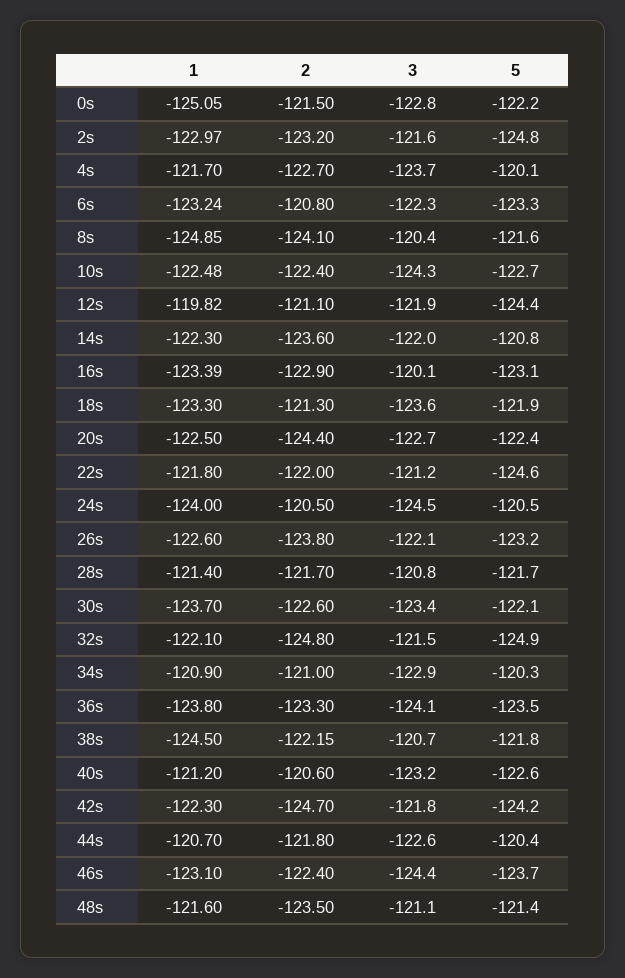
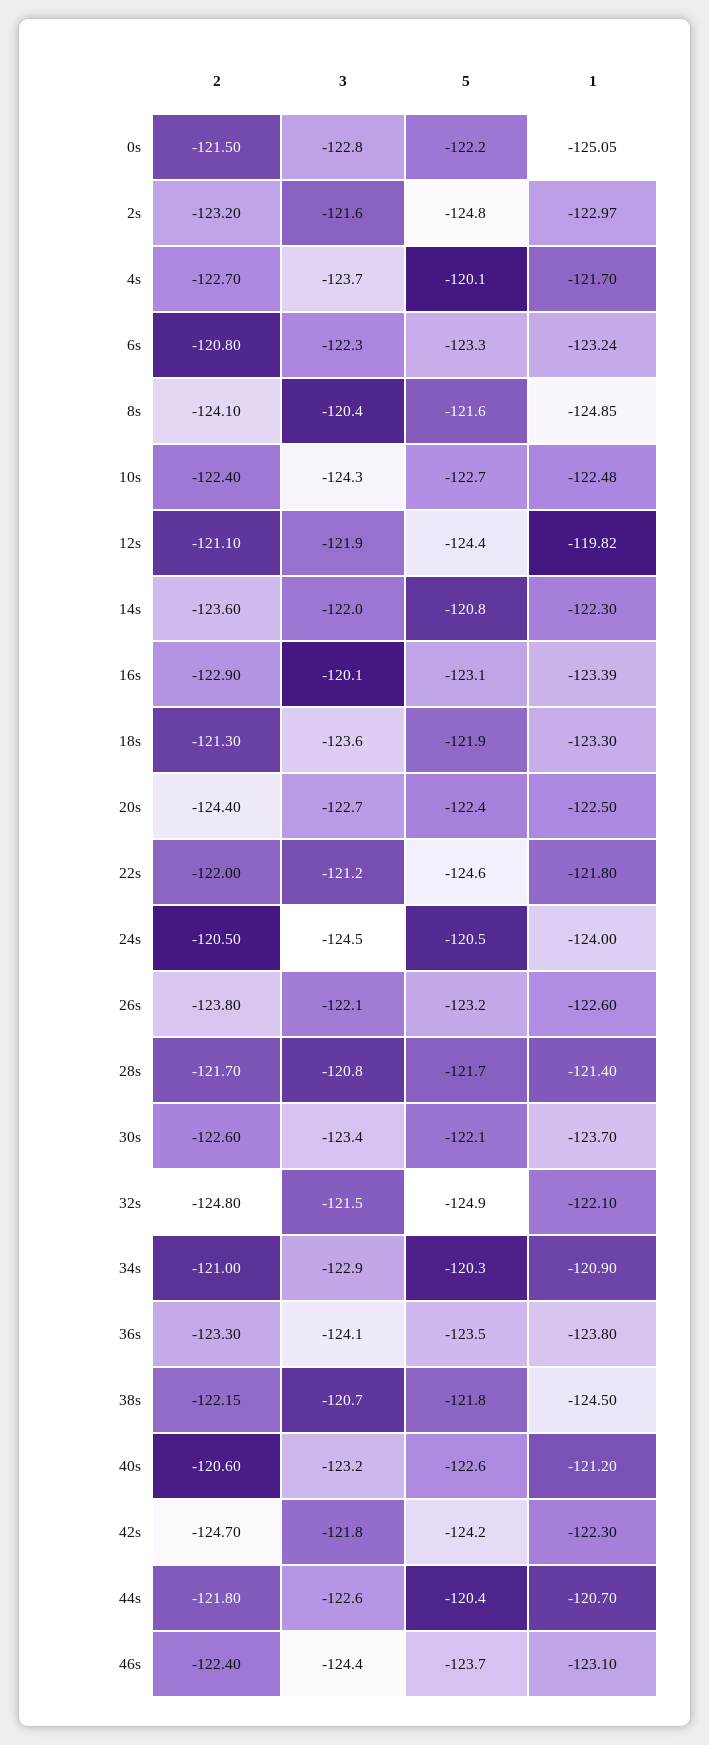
  {
    "1": {
      "0s": -125.05,
      "2s": -122.97,
      "4s": -121.7,
      "6s": -123.24,
      "8s": -124.85,
      "10s": -122.48,
      "12s": -119.82,
      "14s": -122.3,
      "16s": -123.39,
      "18s": -123.3,
      "20s": -122.5,
      "22s": -121.8,
      "24s": -124,
      "26s": -122.6,
      "28s": -121.4,
      "30s": -123.7,
      "32s": -122.1,
      "34s": -120.9,
      "36s": -123.8,
      "38s": -124.5,
      "40s": -121.2,
      "42s": -122.3,
      "44s": -120.7,
-     "46s": -123.1,
+     "46s": -123.1
-     "48s": -121.6
    },
    "2": {
      "0s": -121.5,
      "2s": -123.2,
      "4s": -122.7,
      "6s": -120.8,
      "8s": -124.1,
      "10s": -122.4,
      "12s": -121.1,
      "14s": -123.6,
      "16s": -122.9,
      "18s": -121.3,
      "20s": -124.4,
      "22s": -122,
      "24s": -120.5,
      "26s": -123.8,
      "28s": -121.7,
      "30s": -122.6,
      "32s": -124.8,
      "34s": -121,
      "36s": -123.3,
      "38s": -122.15,
      "40s": -120.6,
      "42s": -124.7,
      "44s": -121.8,
-     "46s": -122.4,
+     "46s": -122.4
-     "48s": -123.5
    },
    "3": {
      "0s": -122.8,
      "2s": -121.6,
      "4s": -123.7,
      "6s": -122.3,
      "8s": -120.4,
      "10s": -124.3,
      "12s": -121.9,
      "14s": -122,
      "16s": -120.1,
      "18s": -123.6,
      "20s": -122.7,
      "22s": -121.2,
      "24s": -124.5,
      "26s": -122.1,
      "28s": -120.8,
      "30s": -123.4,
      "32s": -121.5,
      "34s": -122.9,
      "36s": -124.1,
      "38s": -120.7,
      "40s": -123.2,
      "42s": -121.8,
      "44s": -122.6,
-     "46s": -124.4,
+     "46s": -124.4
-     "48s": -121.1
    },
    "5": {
      "0s": -122.2,
      "2s": -124.8,
      "4s": -120.1,
      "6s": -123.3,
      "8s": -121.6,
      "10s": -122.7,
      "12s": -124.4,
      "14s": -120.8,
      "16s": -123.1,
      "18s": -121.9,
      "20s": -122.4,
      "22s": -124.6,
      "24s": -120.5,
      "26s": -123.2,
      "28s": -121.7,
      "30s": -122.1,
      "32s": -124.9,
      "34s": -120.3,
      "36s": -123.5,
      "38s": -121.8,
      "40s": -122.6,
      "42s": -124.2,
      "44s": -120.4,
-     "46s": -123.7,
+     "46s": -123.7
-     "48s": -121.4
    }
  }

